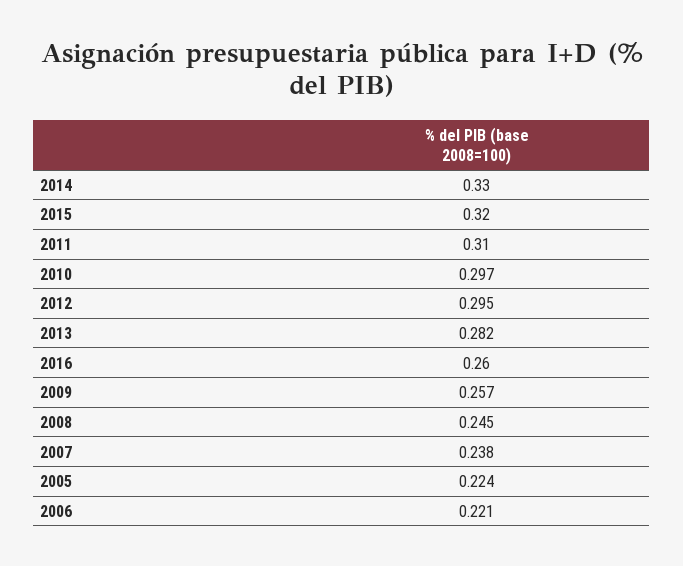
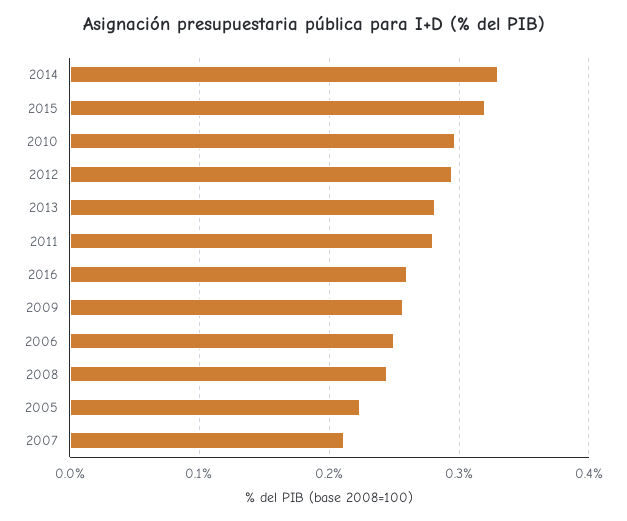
  {
    "2014": 0.33,
    "2015": 0.32,
-   "2011": 0.31,
+   "2011": 0.28,
    "2010": 0.297,
    "2012": 0.295,
    "2013": 0.282,
    "2016": 0.26,
    "2009": 0.257,
    "2008": 0.245,
-   "2007": 0.238,
+   "2007": 0.21,
    "2005": 0.224,
-   "2006": 0.221
+   "2006": 0.25
  }

